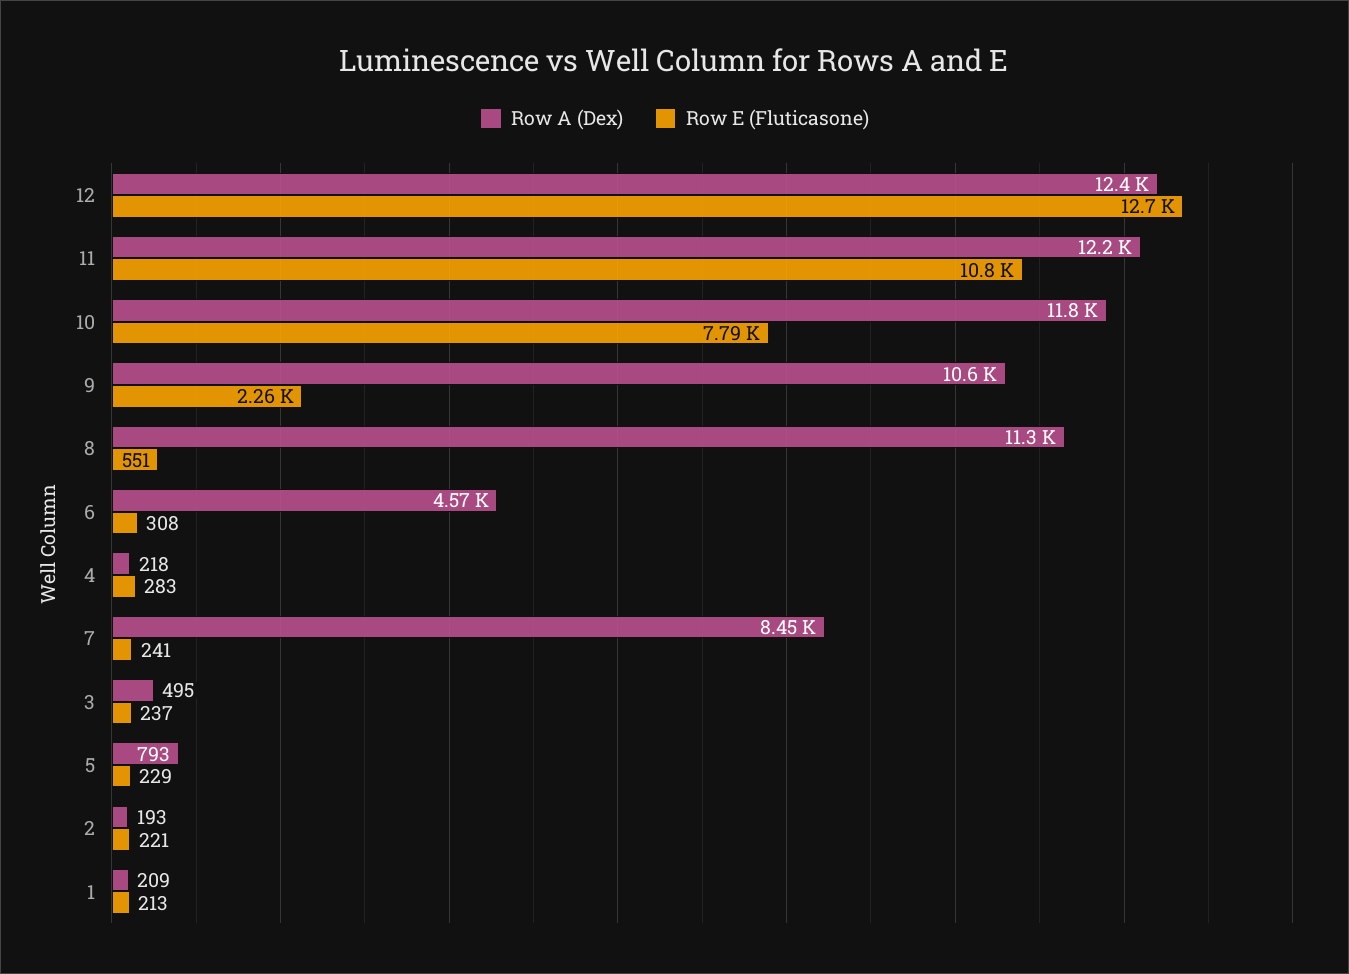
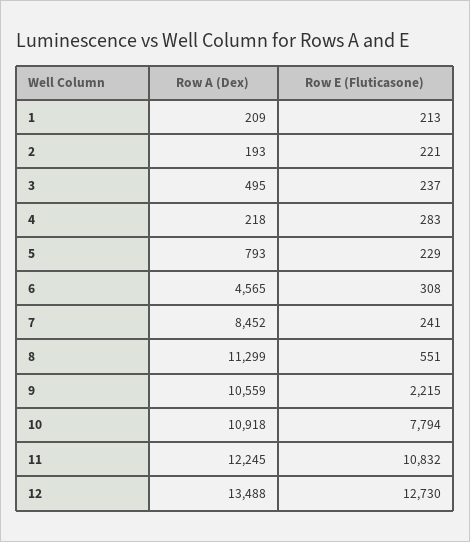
  {
    "Row A (Dex)": {
-     "12": 12400,
+     "12": 13488,
      "11": 12245,
-     "10": 11800,
+     "10": 10918,
      "9": 10559,
      "8": 11299,
      "6": 4565,
      "4": 218,
      "7": 8452,
      "3": 495,
      "5": 793,
      "2": 193,
      "1": 209
    },
    "Row E (Fluticasone)": {
      "12": 12730,
      "11": 10832,
      "10": 7794,
-     "9": 2260,
+     "9": 2215,
      "8": 551,
      "6": 308,
      "4": 283,
      "7": 241,
      "3": 237,
      "5": 229,
      "2": 221,
      "1": 213
    }
  }

